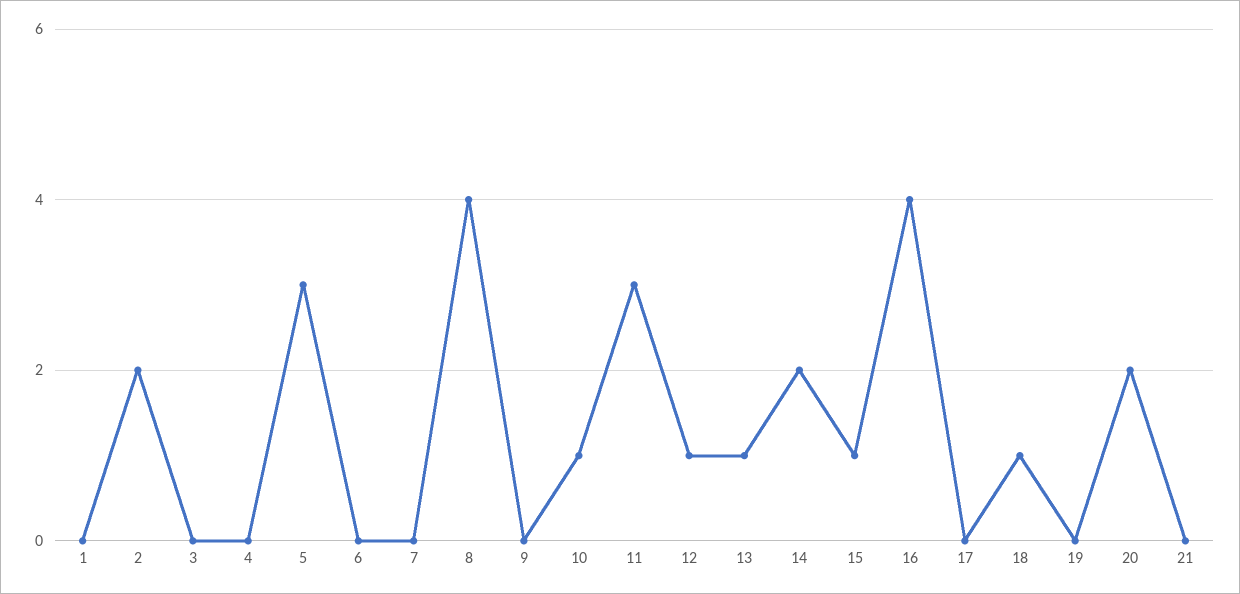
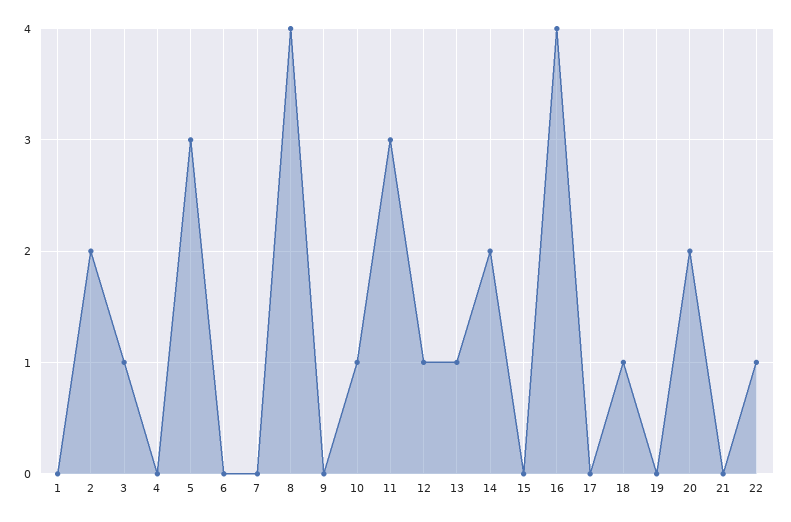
  {
    "1": 0,
    "2": 2,
-   "3": 0,
+   "3": 1,
    "4": 0,
    "5": 3,
    "6": 0,
    "7": 0,
    "8": 4,
    "9": 0,
    "10": 1,
    "11": 3,
    "12": 1,
    "13": 1,
    "14": 2,
-   "15": 1,
+   "15": 0,
    "16": 4,
    "17": 0,
    "18": 1,
    "19": 0,
    "20": 2,
-   "21": 0
+   "21": 0,
+   "22": 1
  }

